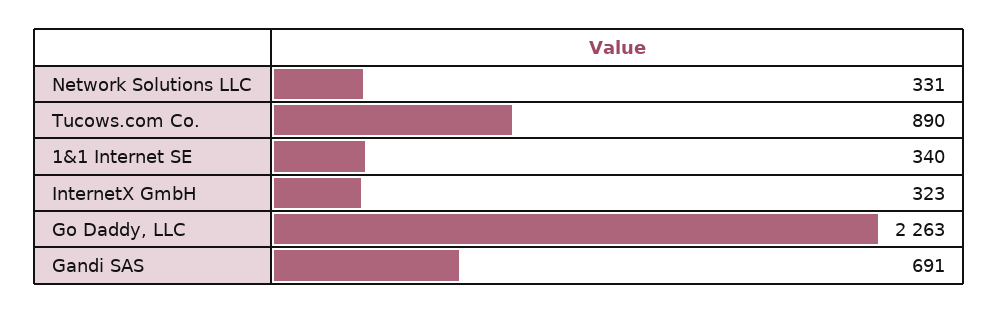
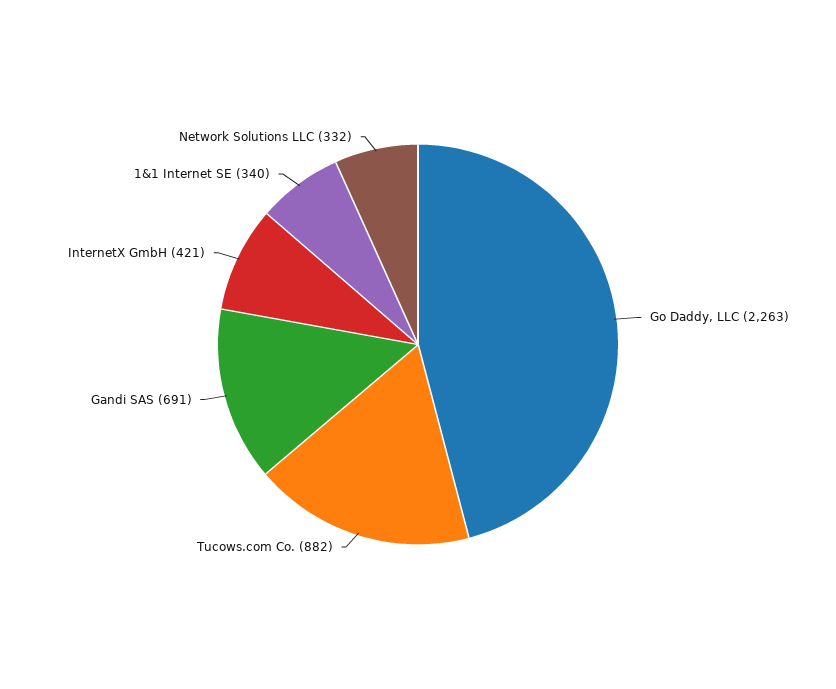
  {
-   "Network Solutions LLC": 331,
+   "Network Solutions LLC": 332,
-   "Tucows.com Co.": 890,
+   "Tucows.com Co.": 882,
    "1&1 Internet SE": 340,
-   "InternetX GmbH": 323,
+   "InternetX GmbH": 421,
    "Go Daddy, LLC": 2263,
    "Gandi SAS": 691
  }

